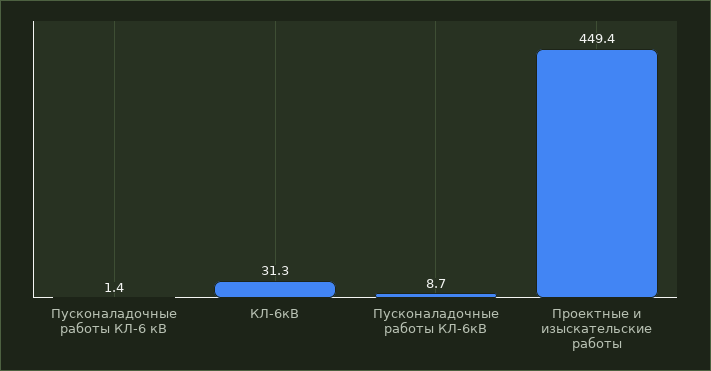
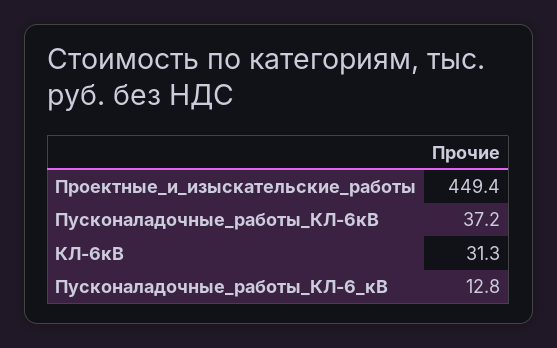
  {
-   "Пусконаладочные работы КЛ-6 кВ": 1.4,
+   "Пусконаладочные работы КЛ-6 кВ": 12.8,
    "КЛ-6кВ": 31.3,
-   "Пусконаладочные работы КЛ-6кВ": 8.7,
+   "Пусконаладочные работы КЛ-6кВ": 37.2,
    "Проектные и изыскательские работы": 449.4
  }

